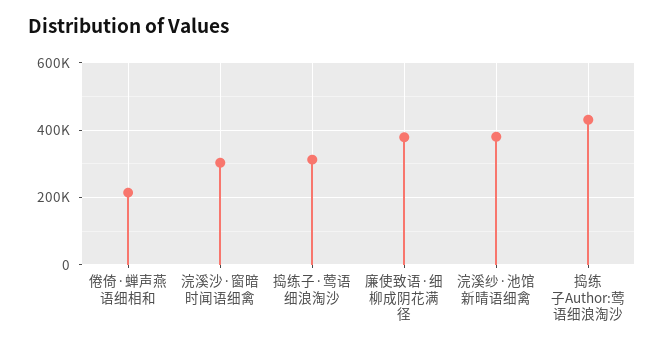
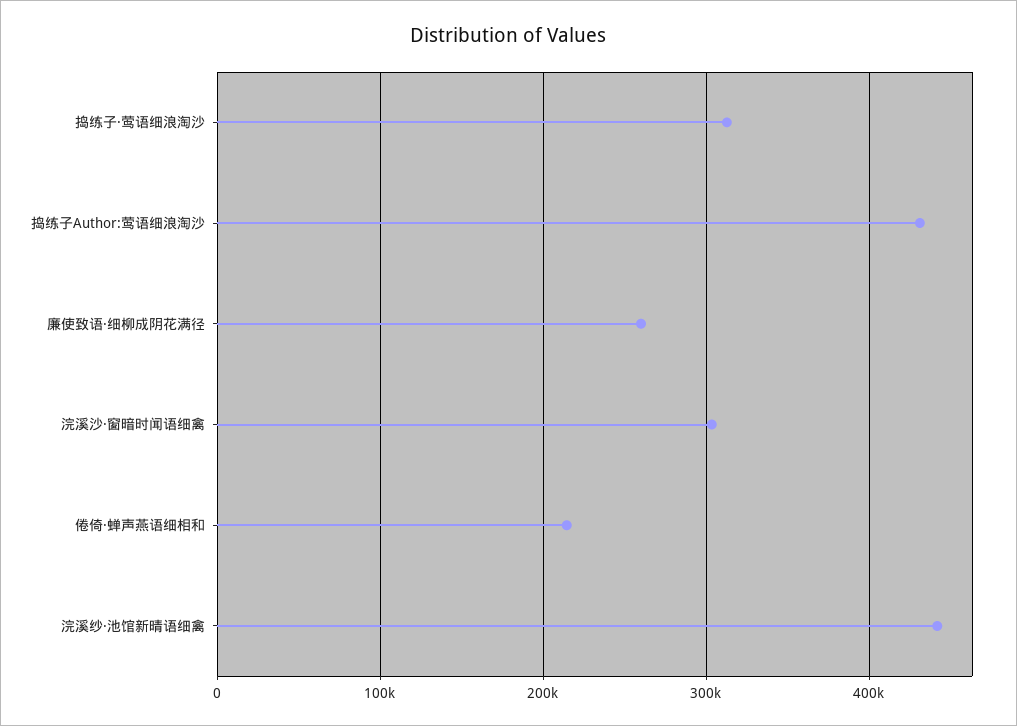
  {
    "倦倚·蝉声燕语细相和": 210000,
    "浣溪沙·窗暗时闻语细禽": 300000,
    "捣练子·莺语细浪淘沙": 310000,
-   "廉使致语·细柳成阴花满径": 380000,
+   "廉使致语·细柳成阴花满径": 260000,
-   "浣溪纱·池馆新晴语细禽": 380000,
+   "浣溪纱·池馆新晴语细禽": 440000,
    "捣练子Author:莺语细浪淘沙": 430000
  }

